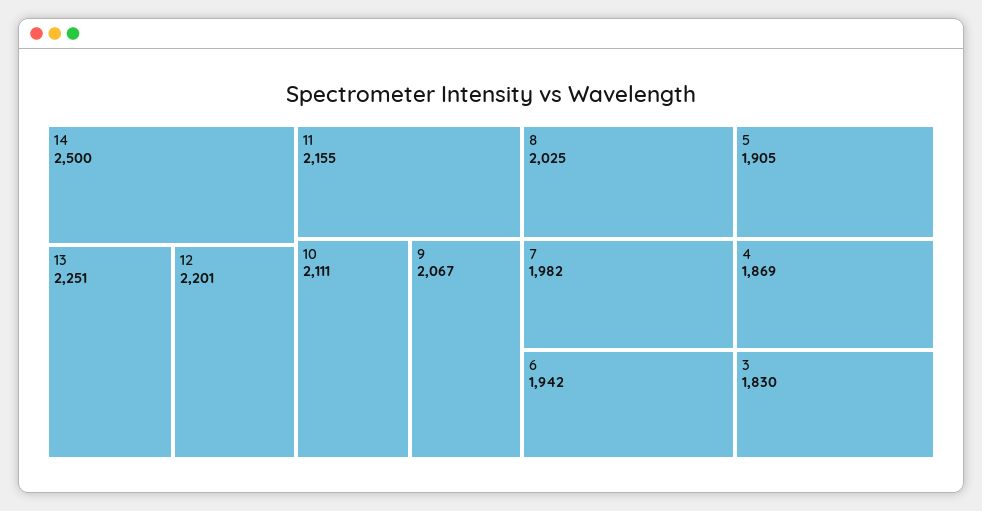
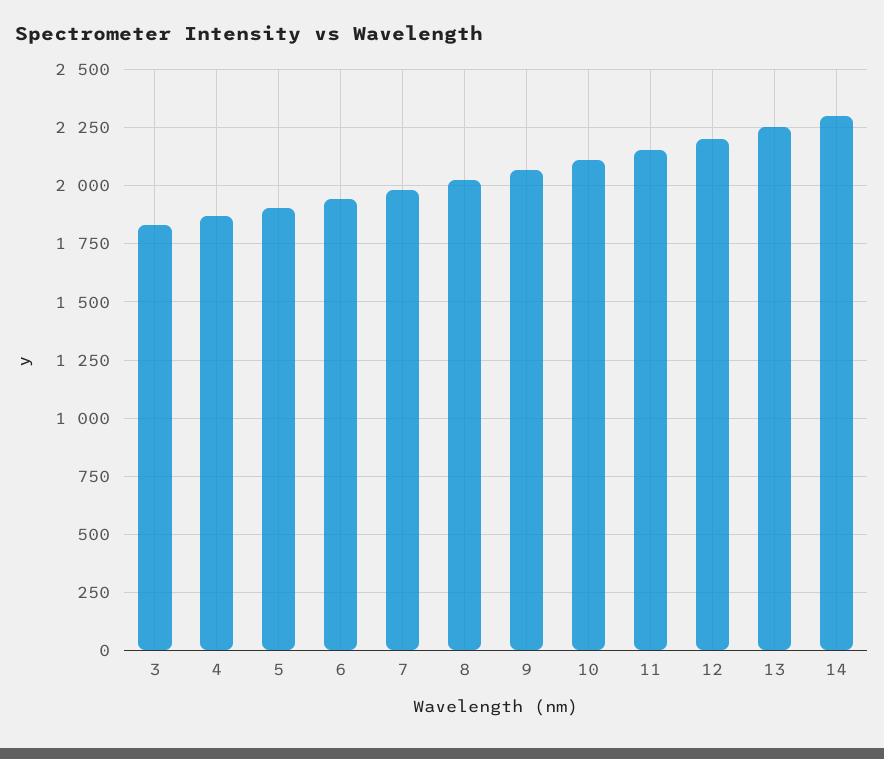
  {
-   "14": 2500,
+   "14": 2300,
    "13": 2251,
    "12": 2201,
    "11": 2155,
    "10": 2111,
    "9": 2067,
    "8": 2025,
    "7": 1982,
    "6": 1942,
    "5": 1905,
    "4": 1869,
    "3": 1830
  }

